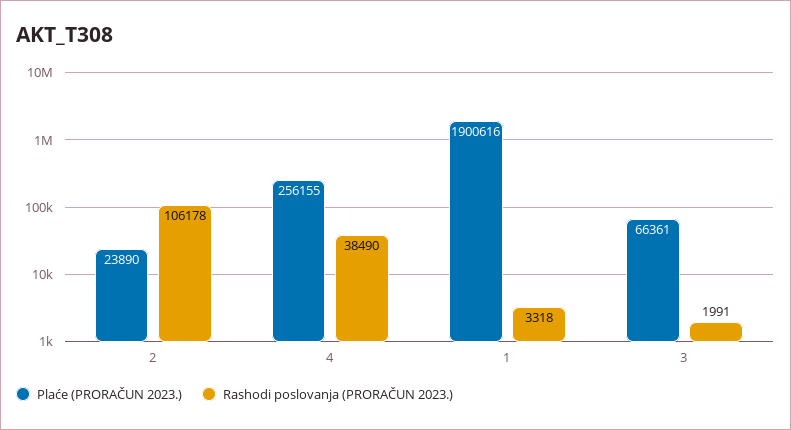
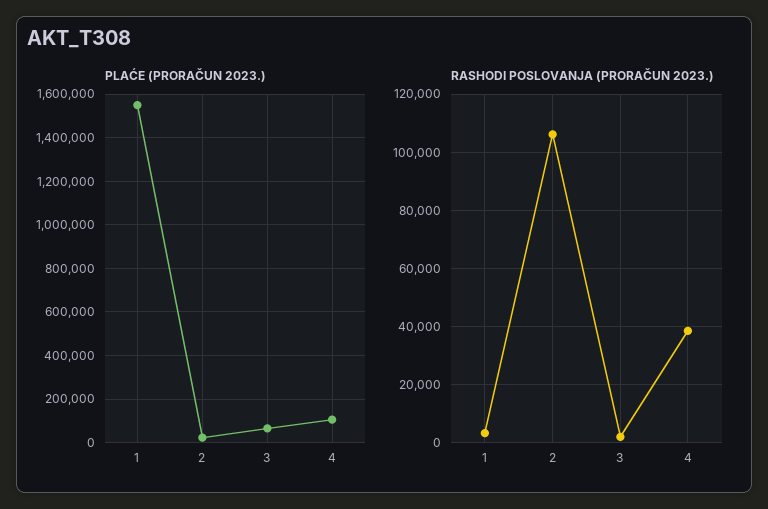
  {
    "Plaće (PRORAČUN 2023.)": {
      "2": 23890,
-     "4": 256155,
+     "4": 100000,
-     "1": 1900616,
+     "1": 1550000,
      "3": 66361
    },
    "Rashodi poslovanja (PRORAČUN 2023.)": {
      "2": 106178,
      "4": 38490,
      "1": 3318,
      "3": 1991
    }
  }

